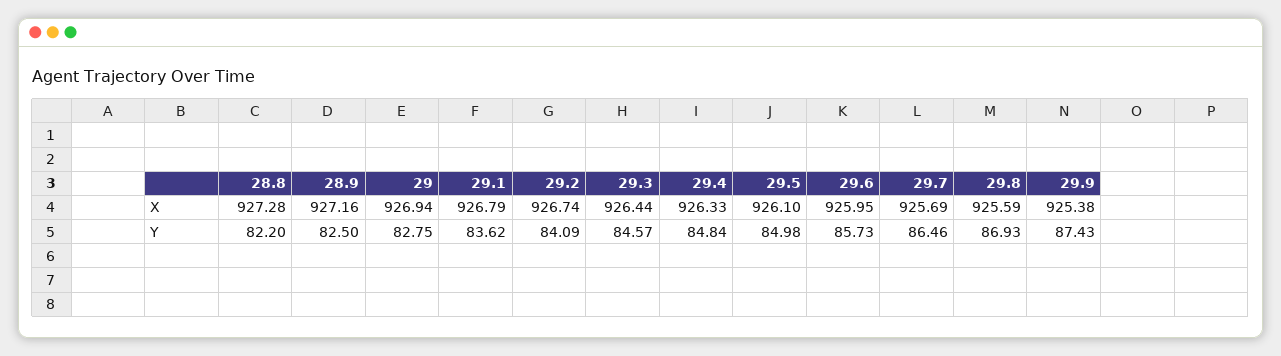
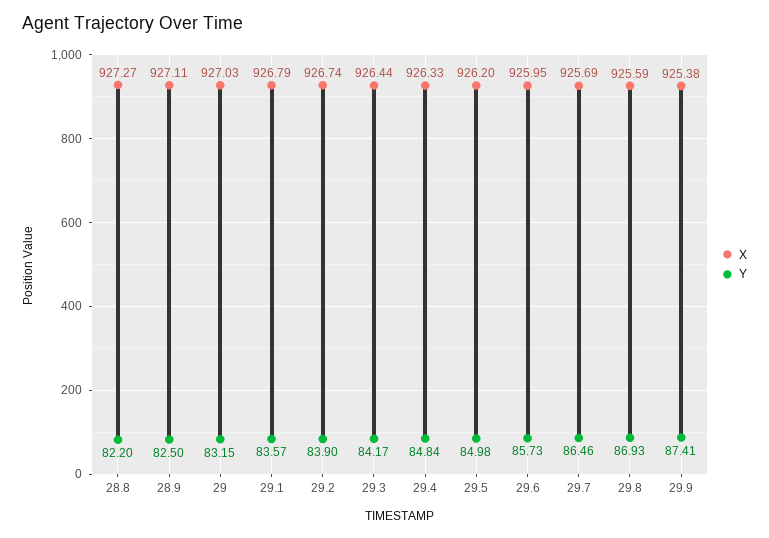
  {
    "X": {
-     "28.8": 927.28,
+     "28.8": 927.27,
-     "28.9": 927.16,
+     "28.9": 927.11,
-     "29": 926.94,
+     "29": 927.03,
      "29.1": 926.79,
      "29.2": 926.74,
      "29.3": 926.44,
      "29.4": 926.33,
-     "29.5": 926.1,
+     "29.5": 926.2,
      "29.6": 925.95,
      "29.7": 925.69,
      "29.8": 925.59,
      "29.9": 925.38
    },
    "Y": {
      "28.8": 82.2,
      "28.9": 82.5,
-     "29": 82.75,
+     "29": 83.15,
-     "29.1": 83.62,
+     "29.1": 83.57,
-     "29.2": 84.09,
+     "29.2": 83.9,
-     "29.3": 84.57,
+     "29.3": 84.17,
      "29.4": 84.84,
      "29.5": 84.98,
      "29.6": 85.73,
      "29.7": 86.46,
      "29.8": 86.93,
-     "29.9": 87.43
+     "29.9": 87.41
    }
  }

